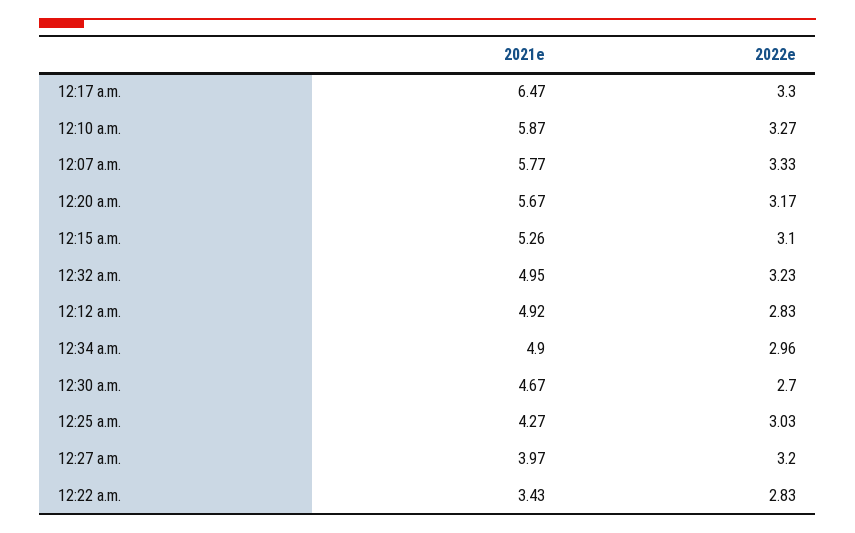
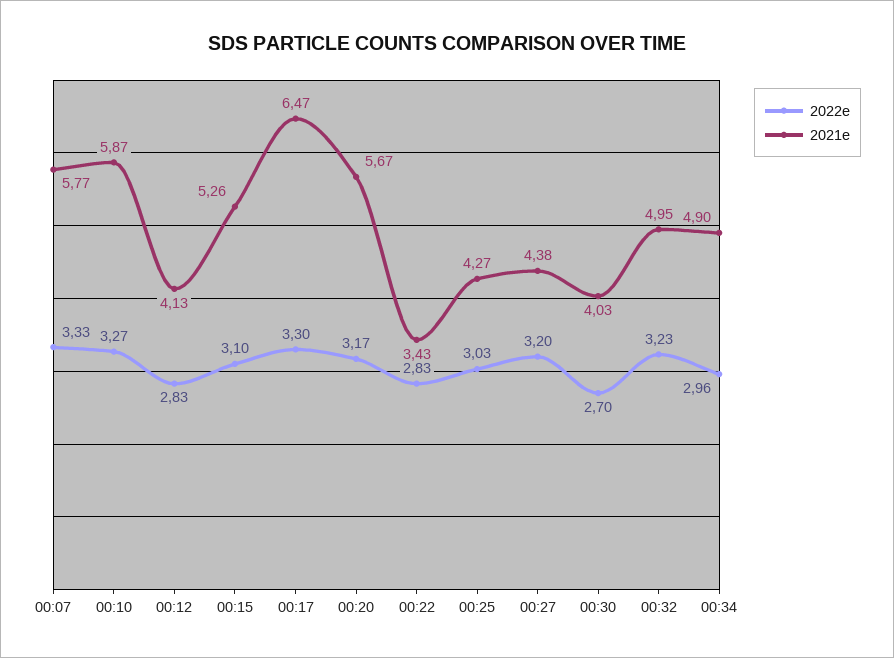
  {
    "2021e": {
      "12:17 a.m.": 6.47,
      "12:10 a.m.": 5.87,
      "12:07 a.m.": 5.77,
      "12:20 a.m.": 5.67,
      "12:15 a.m.": 5.26,
      "12:32 a.m.": 4.95,
-     "12:12 a.m.": 4.92,
+     "12:12 a.m.": 4.13,
      "12:34 a.m.": 4.9,
-     "12:30 a.m.": 4.67,
+     "12:30 a.m.": 4.03,
      "12:25 a.m.": 4.27,
-     "12:27 a.m.": 3.97,
+     "12:27 a.m.": 4.38,
      "12:22 a.m.": 3.43
    },
    "2022e": {
      "12:17 a.m.": 3.3,
      "12:10 a.m.": 3.27,
      "12:07 a.m.": 3.33,
      "12:20 a.m.": 3.17,
      "12:15 a.m.": 3.1,
      "12:32 a.m.": 3.23,
      "12:12 a.m.": 2.83,
      "12:34 a.m.": 2.96,
      "12:30 a.m.": 2.7,
      "12:25 a.m.": 3.03,
      "12:27 a.m.": 3.2,
      "12:22 a.m.": 2.83
    }
  }

